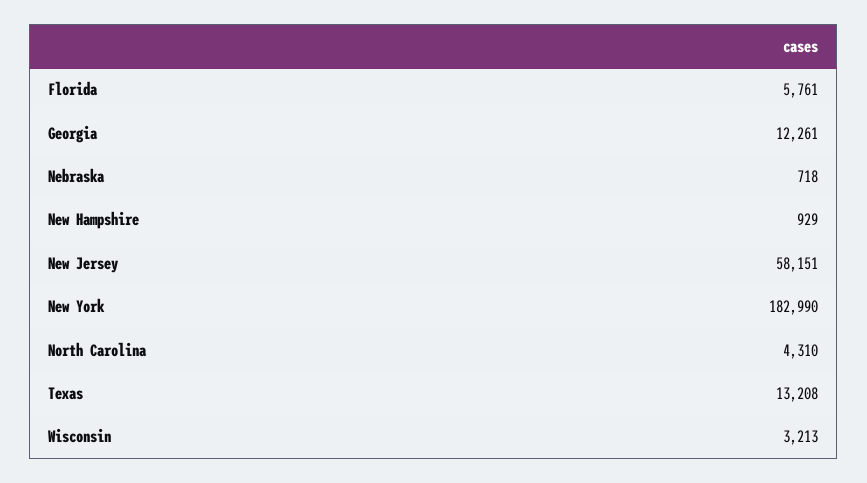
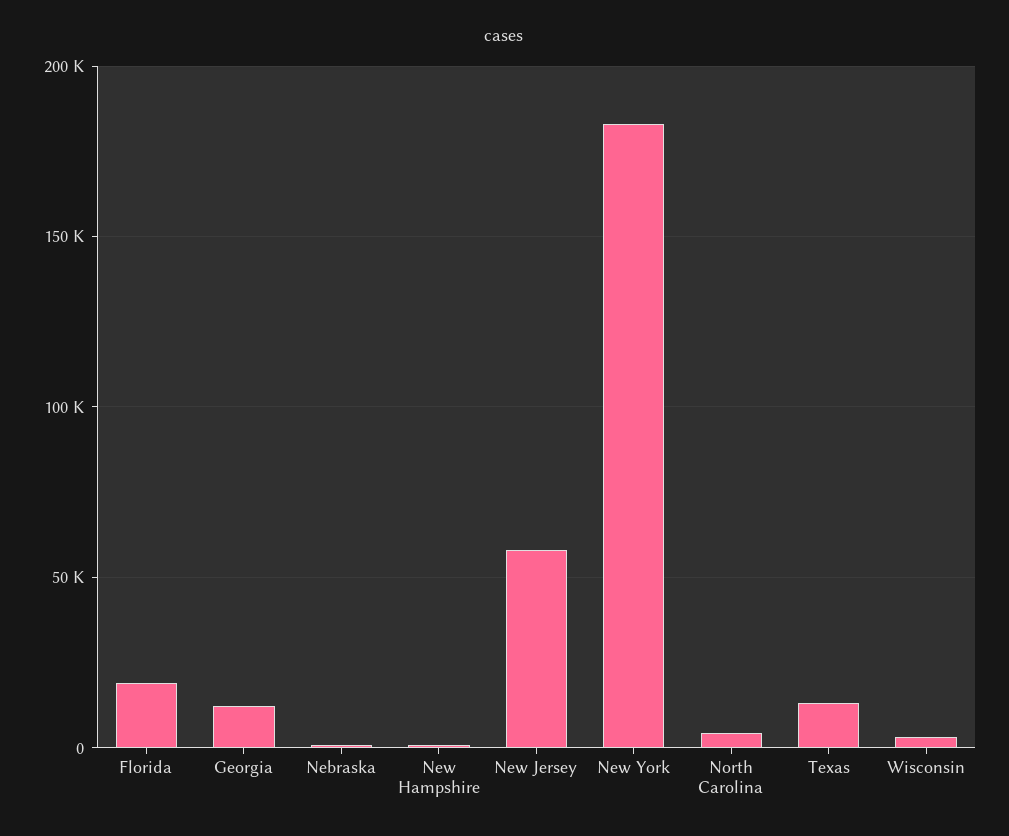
  {
-   "Florida": 5761,
+   "Florida": 20000,
    "Georgia": 12261,
    "Nebraska": 718,
    "New Hampshire": 929,
    "New Jersey": 58151,
    "New York": 182990,
    "North Carolina": 4310,
    "Texas": 13208,
    "Wisconsin": 3213
  }

